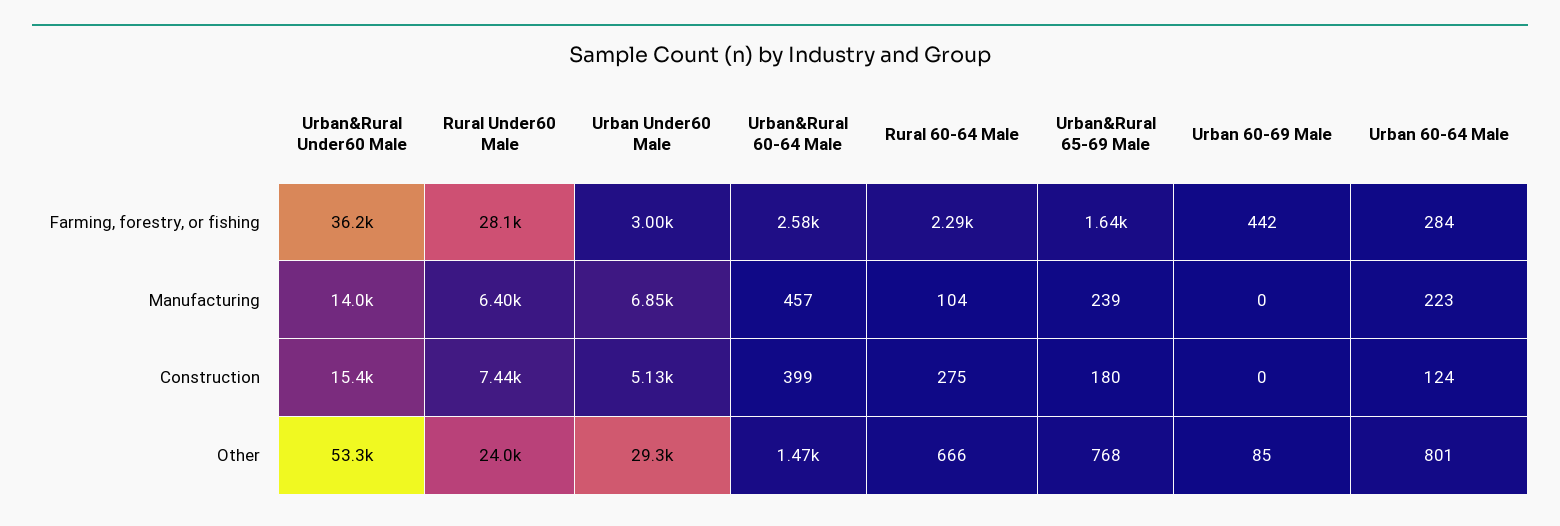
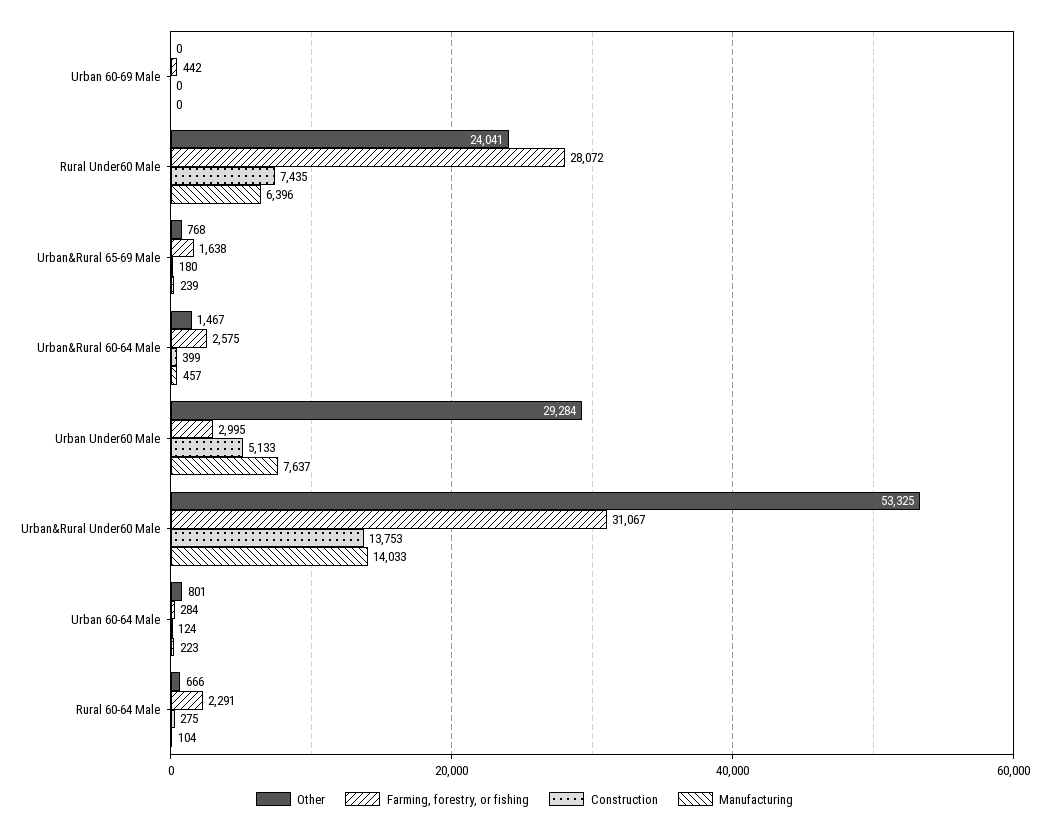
  {
    "Farming, forestry, or fishing": {
-     "Urban&Rural Under60 Male": 36200,
+     "Urban&Rural Under60 Male": 31067,
      "Rural Under60 Male": 28072,
      "Urban Under60 Male": 2995,
      "Urban&Rural 60-64 Male": 2575,
      "Rural 60-64 Male": 2291,
      "Urban&Rural 65-69 Male": 1638,
      "Urban 60-69 Male": 442,
      "Urban 60-64 Male": 284
    },
    "Manufacturing": {
      "Urban&Rural Under60 Male": 14033,
      "Rural Under60 Male": 6396,
-     "Urban Under60 Male": 6850,
+     "Urban Under60 Male": 7637,
      "Urban&Rural 60-64 Male": 457,
      "Rural 60-64 Male": 104,
      "Urban&Rural 65-69 Male": 239,
      "Urban 60-69 Male": 0,
      "Urban 60-64 Male": 223
    },
    "Construction": {
-     "Urban&Rural Under60 Male": 15400,
+     "Urban&Rural Under60 Male": 13753,
      "Rural Under60 Male": 7435,
      "Urban Under60 Male": 5133,
      "Urban&Rural 60-64 Male": 399,
      "Rural 60-64 Male": 275,
      "Urban&Rural 65-69 Male": 180,
      "Urban 60-69 Male": 0,
      "Urban 60-64 Male": 124
    },
    "Other": {
      "Urban&Rural Under60 Male": 53325,
      "Rural Under60 Male": 24041,
      "Urban Under60 Male": 29284,
      "Urban&Rural 60-64 Male": 1467,
      "Rural 60-64 Male": 666,
      "Urban&Rural 65-69 Male": 768,
-     "Urban 60-69 Male": 85,
+     "Urban 60-69 Male": 0,
      "Urban 60-64 Male": 801
    }
  }

